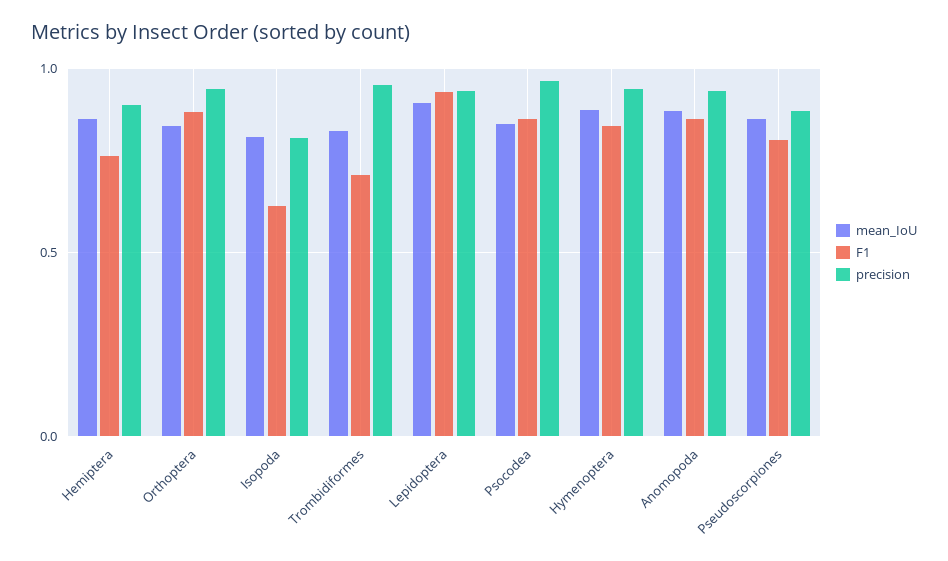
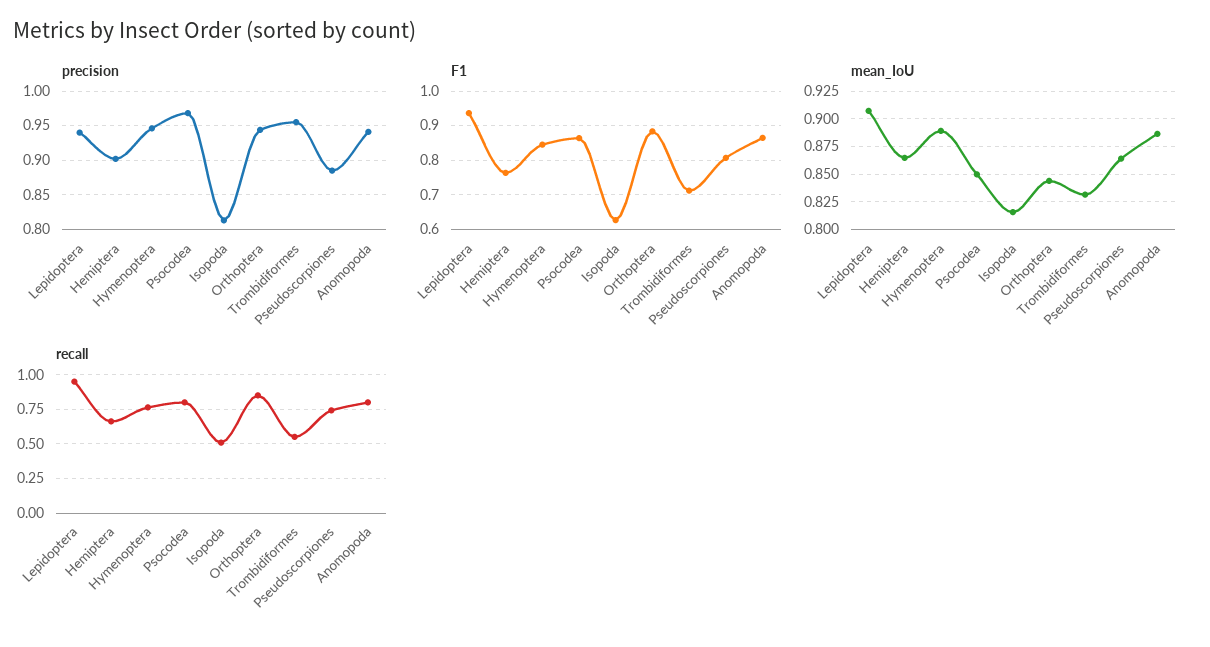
  {
    "mean_IoU": {
      "Hemiptera": 0.875,
      "Orthoptera": 0.85,
      "Isopoda": 0.825,
      "Trombidiformes": 0.825,
      "Lepidoptera": 0.9,
      "Psocodea": 0.85,
      "Hymenoptera": 0.9,
      "Anomopoda": 0.875,
      "Pseudoscorpiones": 0.875
    },
    "F1": {
      "Hemiptera": 0.76,
      "Orthoptera": 0.88,
      "Isopoda": 0.62,
      "Trombidiformes": 0.72,
      "Lepidoptera": 0.94,
      "Psocodea": 0.86,
      "Hymenoptera": 0.84,
      "Anomopoda": 0.86,
      "Pseudoscorpiones": 0.8
    },
    "precision": {
      "Hemiptera": 0.9,
      "Orthoptera": 0.94,
      "Isopoda": 0.81,
      "Trombidiformes": 0.96,
      "Lepidoptera": 0.94,
      "Psocodea": 0.97,
      "Hymenoptera": 0.95,
      "Anomopoda": 0.94,
      "Pseudoscorpiones": 0.89
-   }
+   },
+   "recall": {
+     "Lepidoptera": 0.95,
+     "Hemiptera": 0.65,
+     "Hymenoptera": 0.75,
+     "Psocodea": 0.8,
+     "Isopoda": 0.5,
+     "Orthoptera": 0.85,
+     "Trombidiformes": 0.55,
+     "Pseudoscorpiones": 0.75,
+     "Anomopoda": 0.8
+   }
  }

